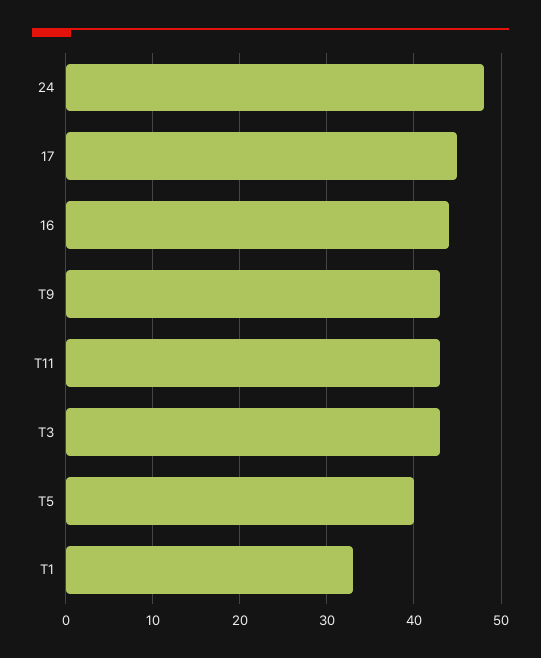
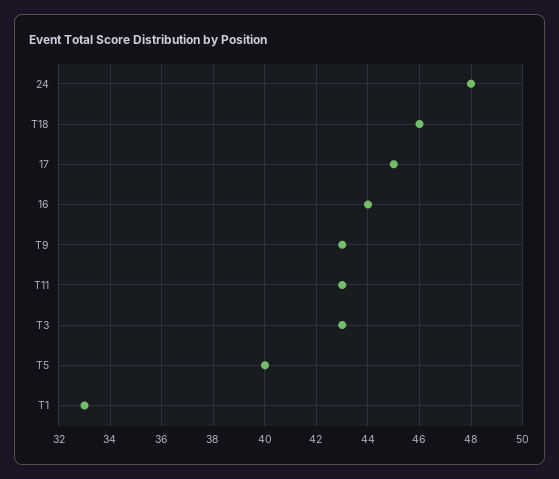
  {
    "24": 48,
    "17": 45,
    "16": 44,
    "T9": 43,
    "T11": 43,
    "T3": 43,
    "T5": 40,
-   "T1": 33
+   "T1": 33,
+   "T18": 46
  }

